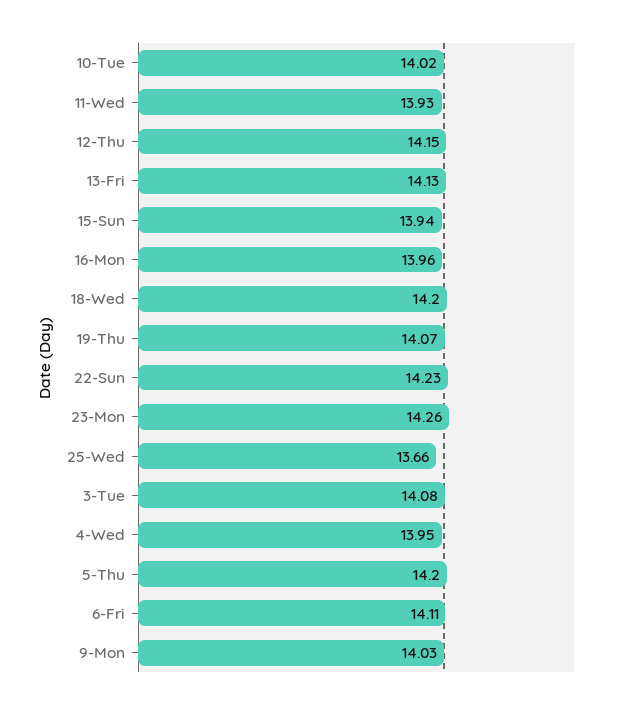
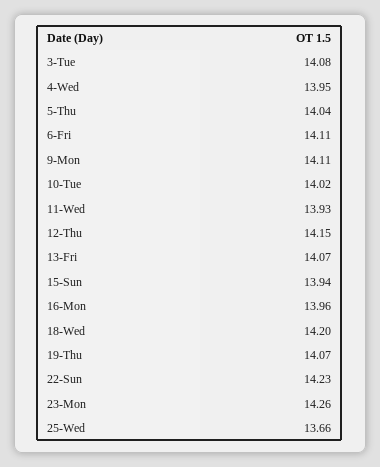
  {
    "10-Tue": 14.02,
    "11-Wed": 13.93,
    "12-Thu": 14.15,
-   "13-Fri": 14.13,
+   "13-Fri": 14.07,
    "15-Sun": 13.94,
    "16-Mon": 13.96,
    "18-Wed": 14.2,
    "19-Thu": 14.07,
    "22-Sun": 14.23,
    "23-Mon": 14.26,
    "25-Wed": 13.66,
    "3-Tue": 14.08,
    "4-Wed": 13.95,
-   "5-Thu": 14.2,
+   "5-Thu": 14.04,
    "6-Fri": 14.11,
-   "9-Mon": 14.03
+   "9-Mon": 14.11
  }

